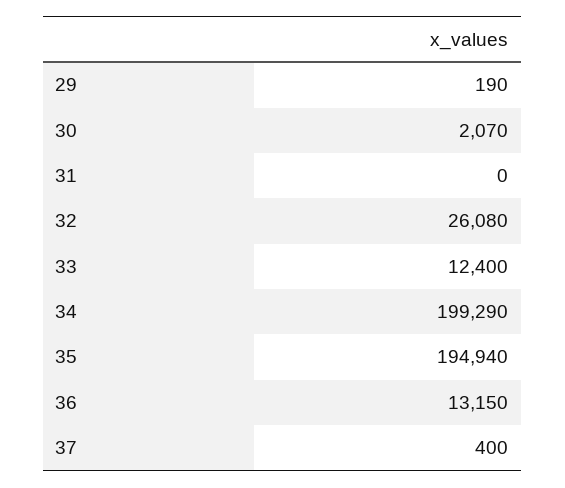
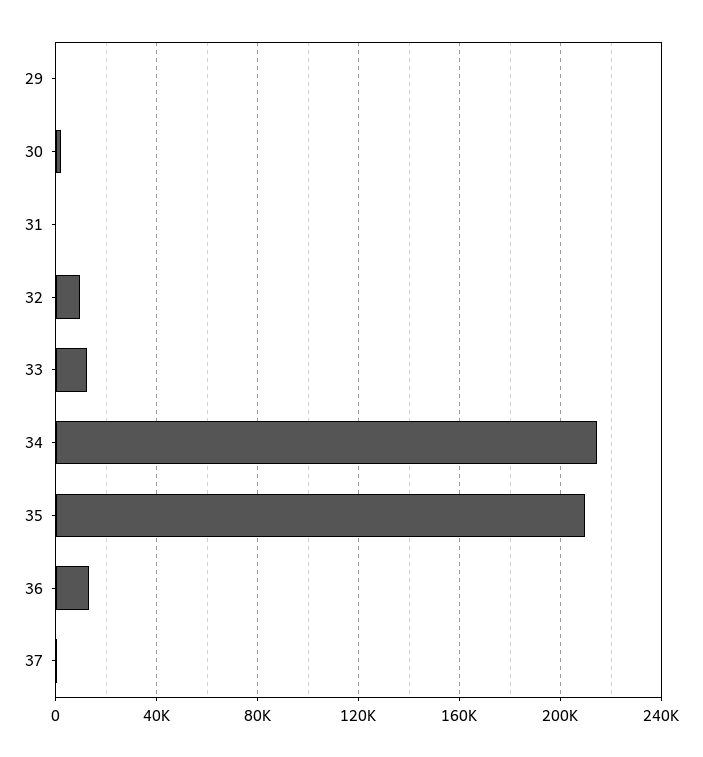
  {
    "29": 190,
    "30": 2070,
    "31": 0,
-   "32": 26080,
+   "32": 10000,
    "33": 12400,
-   "34": 199290,
+   "34": 215000,
-   "35": 194940,
+   "35": 210000,
    "36": 13150,
    "37": 400
  }

